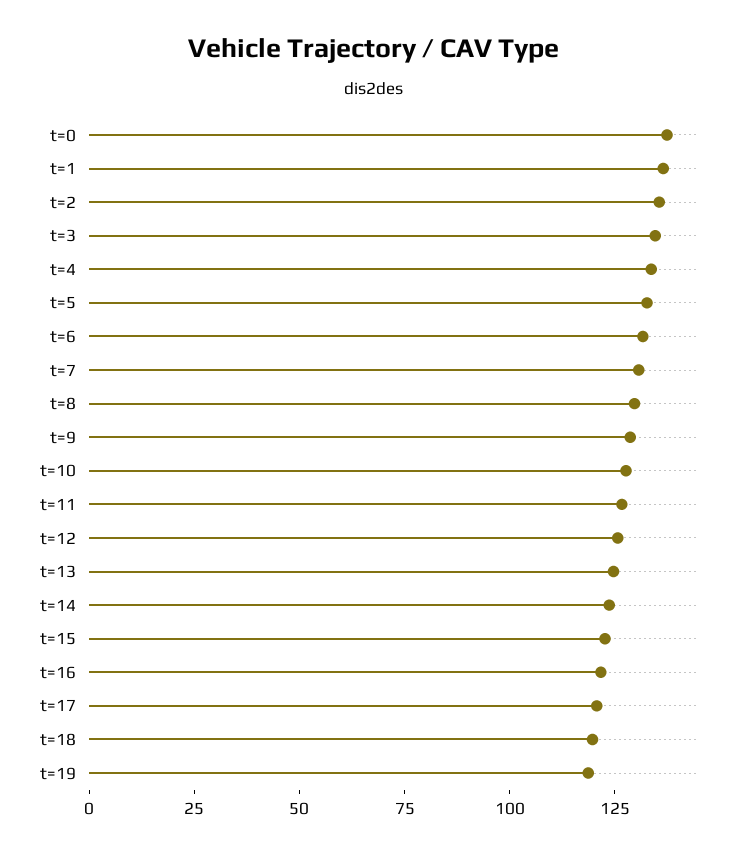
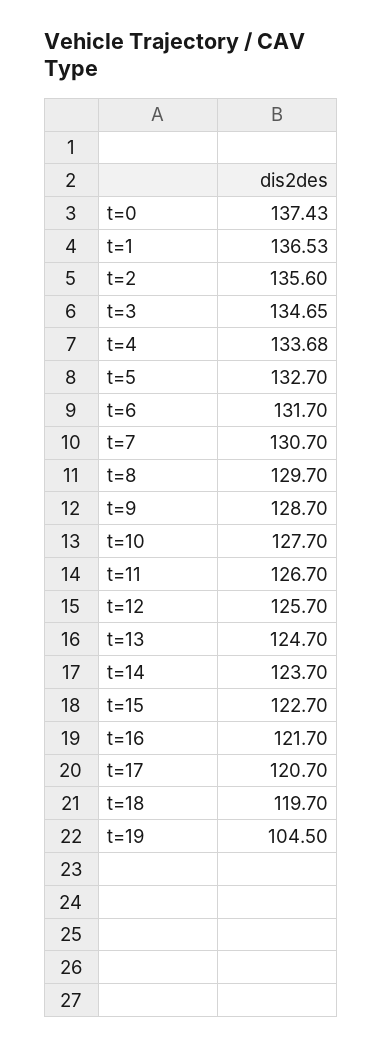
  {
    "t=0": 137.43,
    "t=1": 136.53,
    "t=2": 135.6,
    "t=3": 134.65,
    "t=4": 133.68,
    "t=5": 132.7,
    "t=6": 131.7,
    "t=7": 130.7,
    "t=8": 129.7,
    "t=9": 128.7,
    "t=10": 127.7,
    "t=11": 126.7,
    "t=12": 125.7,
    "t=13": 124.7,
    "t=14": 123.7,
    "t=15": 122.7,
    "t=16": 121.7,
    "t=17": 120.7,
    "t=18": 119.7,
-   "t=19": 120
+   "t=19": 104.5
  }

